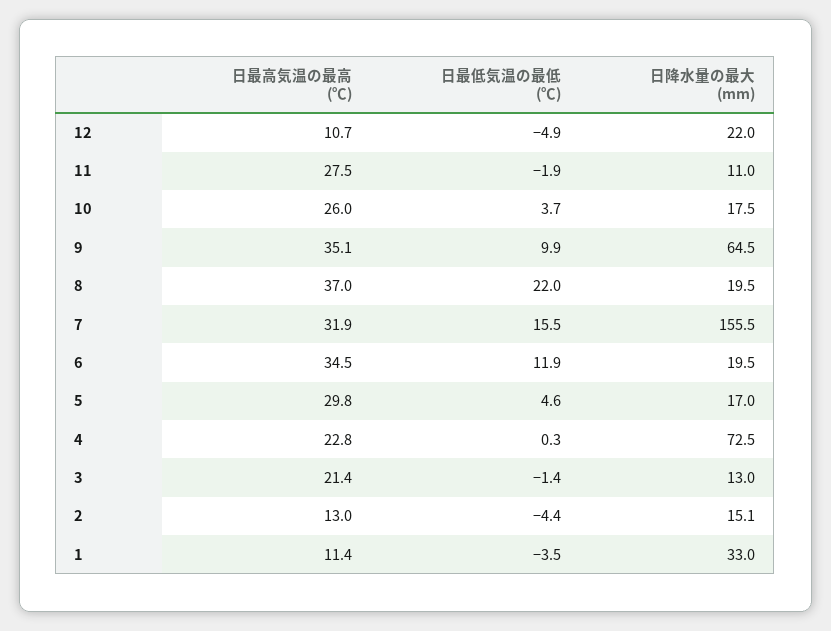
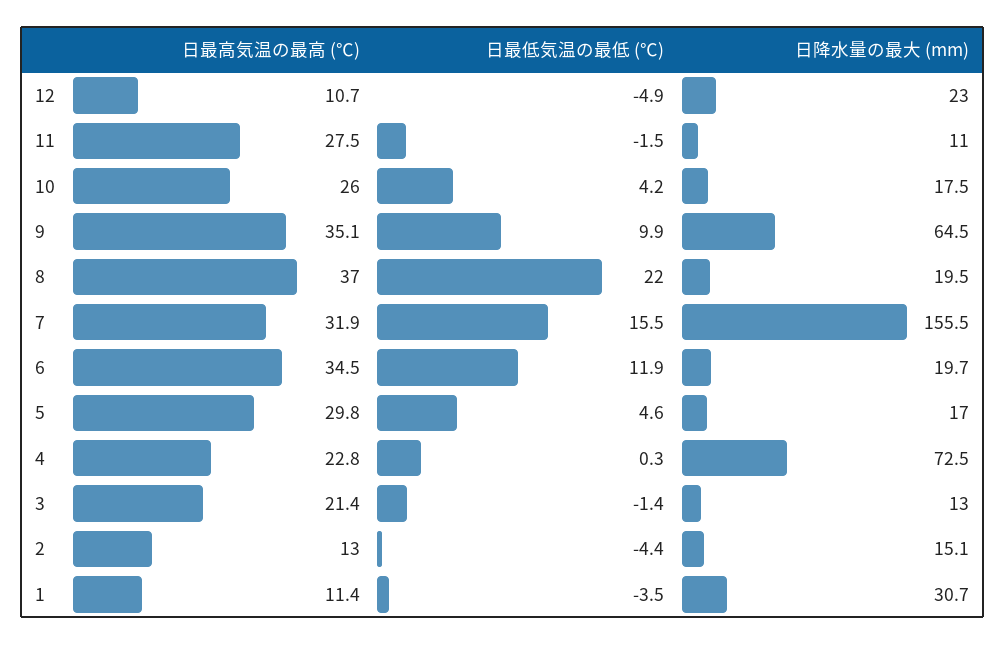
  {
    "日最高気温の最高 (℃)": {
      "12": 10.7,
      "11": 27.5,
      "10": 26,
      "9": 35.1,
      "8": 37,
      "7": 31.9,
      "6": 34.5,
      "5": 29.8,
      "4": 22.8,
      "3": 21.4,
      "2": 13,
      "1": 11.4
    },
    "日最低気温の最低 (℃)": {
      "12": -4.9,
-     "11": -1.9,
+     "11": -1.5,
-     "10": 3.7,
+     "10": 4.2,
      "9": 9.9,
      "8": 22,
      "7": 15.5,
      "6": 11.9,
      "5": 4.6,
      "4": 0.3,
      "3": -1.4,
      "2": -4.4,
      "1": -3.5
    },
    "日降水量の最大 (mm)": {
-     "12": 22,
+     "12": 23,
      "11": 11,
      "10": 17.5,
      "9": 64.5,
      "8": 19.5,
      "7": 155.5,
-     "6": 19.5,
+     "6": 19.7,
      "5": 17,
      "4": 72.5,
      "3": 13,
      "2": 15.1,
-     "1": 33
+     "1": 30.7
    }
  }

